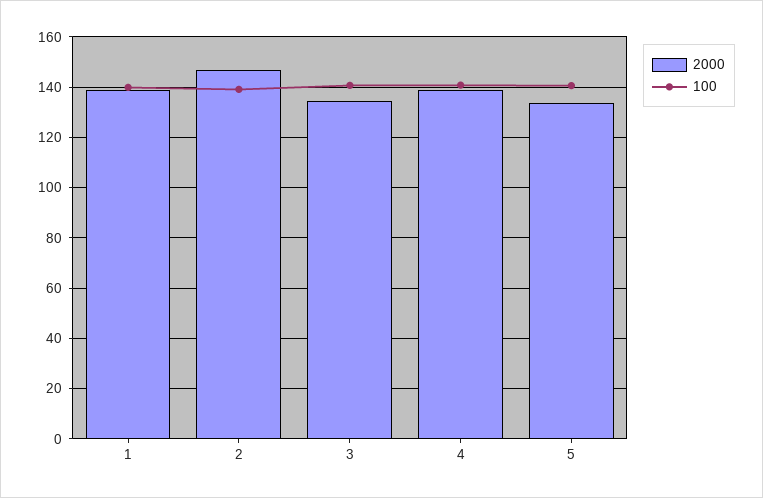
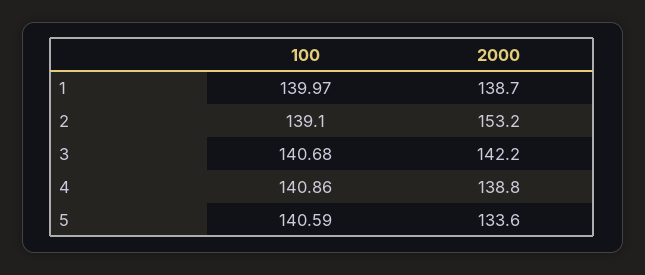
  {
    "2000": {
      "1": 138.7,
-     "2": 147.5,
+     "2": 153.2,
-     "3": 135,
+     "3": 142.2,
      "4": 138.8,
      "5": 133.6
    },
    "100": {
      "1": 139.97,
      "2": 139.1,
      "3": 140.68,
      "4": 140.86,
      "5": 140.59
    }
  }

